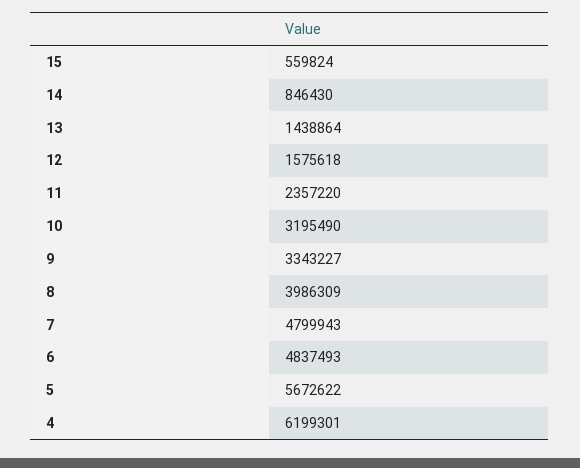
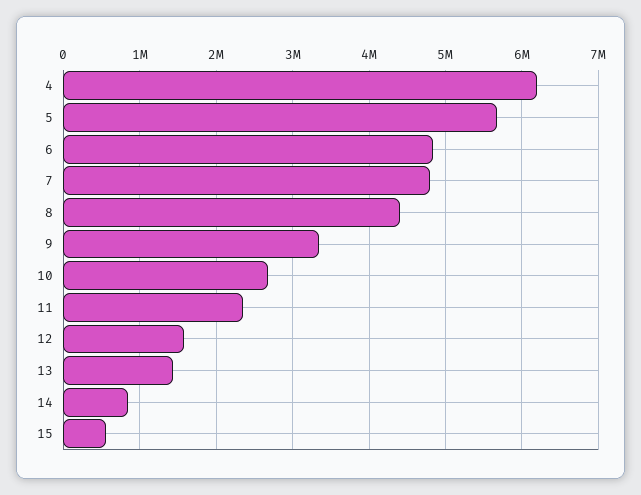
  {
    "15": 559824,
    "14": 846430,
    "13": 1438864,
    "12": 1575618,
    "11": 2357220,
-   "10": 3195490,
+   "10": 2700000,
    "9": 3343227,
-   "8": 3986309,
+   "8": 4400000,
    "7": 4799943,
    "6": 4837493,
    "5": 5672622,
    "4": 6199301
  }

